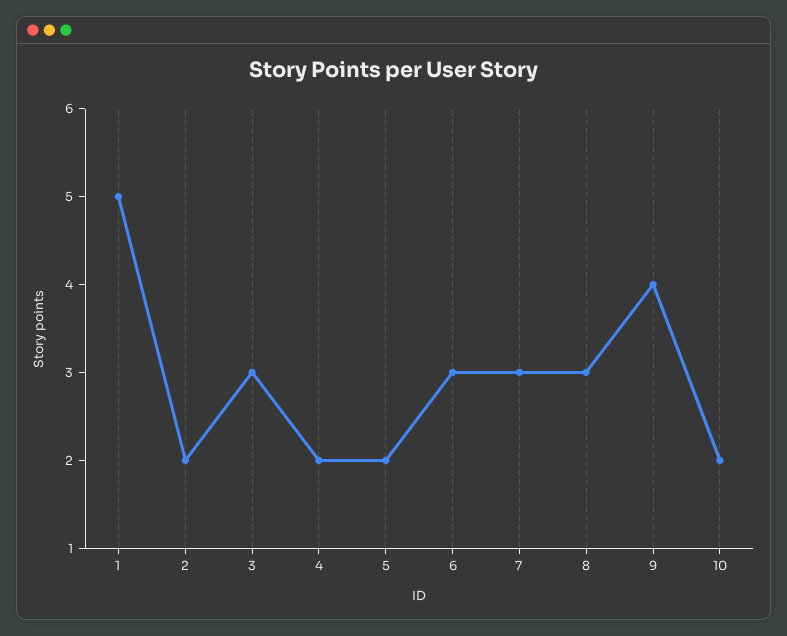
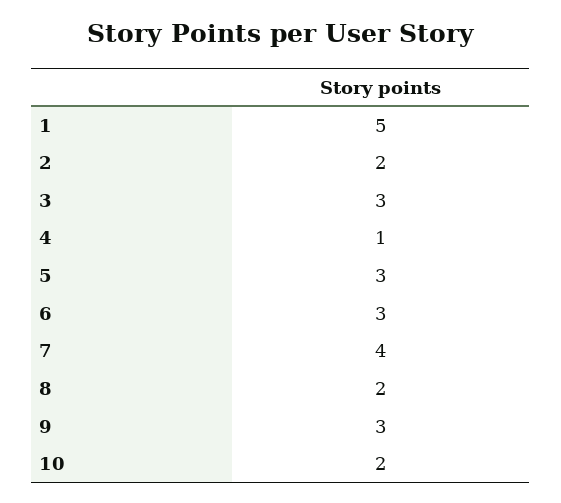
  {
    "1": 5,
    "2": 2,
    "3": 3,
-   "4": 2,
+   "4": 1,
-   "5": 2,
+   "5": 3,
    "6": 3,
-   "7": 3,
+   "7": 4,
-   "8": 3,
+   "8": 2,
-   "9": 4,
+   "9": 3,
    "10": 2
  }

